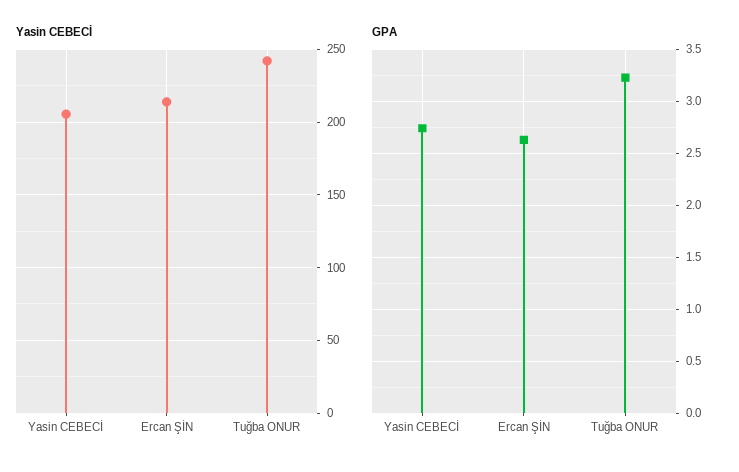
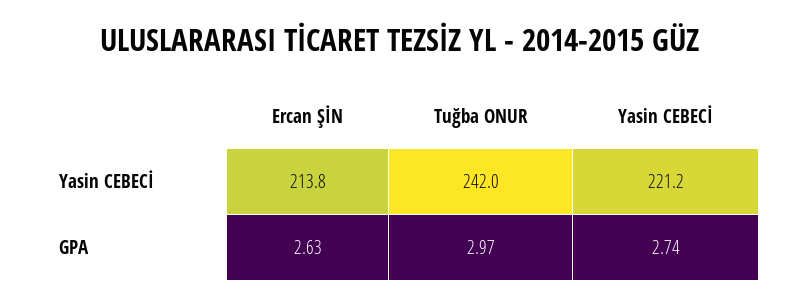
  {
    "Yasin CEBECİ": {
-     "Yasin CEBECİ": 205,
+     "Yasin CEBECİ": 221.2,
      "Ercan ŞİN": 213.8,
      "Tuğba ONUR": 242
    },
    "GPA": {
      "Yasin CEBECİ": 2.74,
      "Ercan ŞİN": 2.63,
-     "Tuğba ONUR": 3.2
+     "Tuğba ONUR": 2.97
    }
  }

